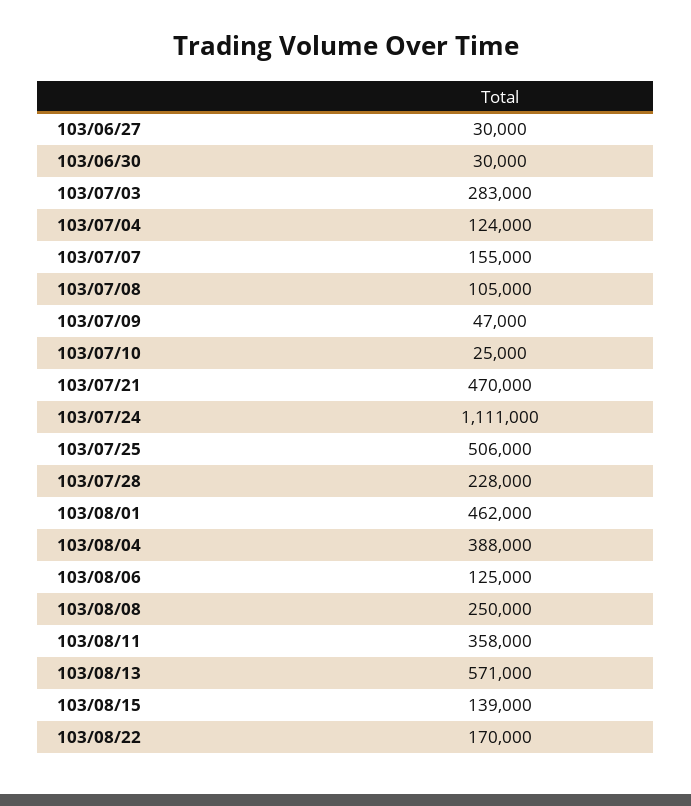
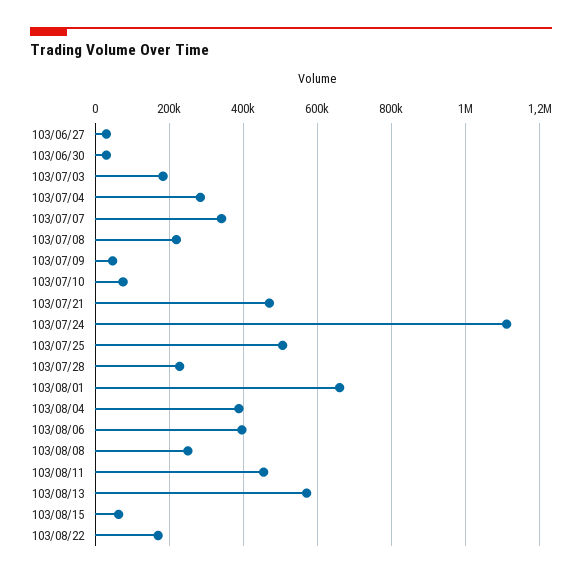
  {
    "103/06/27": 30000,
    "103/06/30": 30000,
-   "103/07/03": 283000,
+   "103/07/03": 180000,
-   "103/07/04": 124000,
+   "103/07/04": 280000,
-   "103/07/07": 155000,
+   "103/07/07": 340000,
-   "103/07/08": 105000,
+   "103/07/08": 220000,
    "103/07/09": 47000,
-   "103/07/10": 25000,
+   "103/07/10": 80000,
    "103/07/21": 470000,
    "103/07/24": 1111000,
    "103/07/25": 506000,
    "103/07/28": 228000,
-   "103/08/01": 462000,
+   "103/08/01": 660000,
    "103/08/04": 388000,
-   "103/08/06": 125000,
+   "103/08/06": 400000,
    "103/08/08": 250000,
-   "103/08/11": 358000,
+   "103/08/11": 460000,
    "103/08/13": 571000,
-   "103/08/15": 139000,
+   "103/08/15": 60000,
    "103/08/22": 170000
  }

